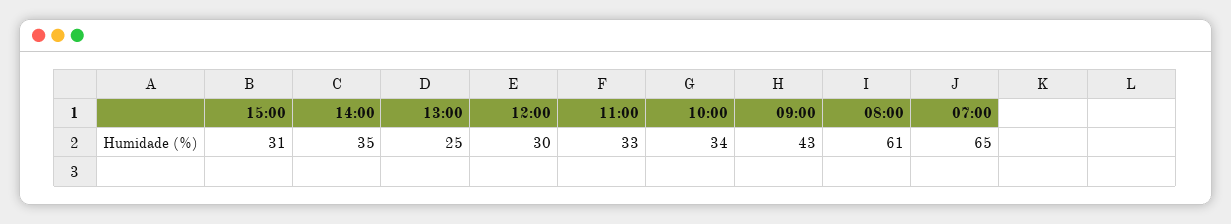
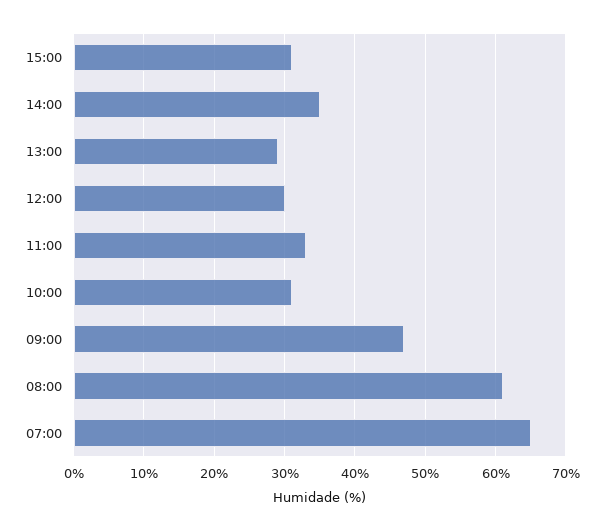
  {
    "15:00": 31,
    "14:00": 35,
-   "13:00": 25,
+   "13:00": 29,
    "12:00": 30,
    "11:00": 33,
-   "10:00": 34,
+   "10:00": 31,
-   "09:00": 43,
+   "09:00": 47,
    "08:00": 61,
    "07:00": 65
  }

